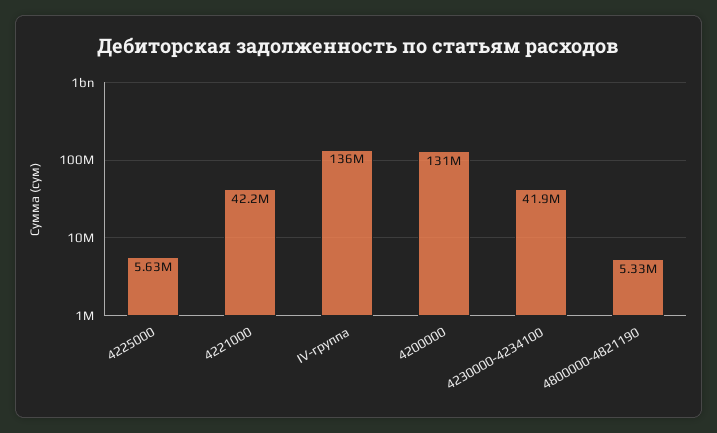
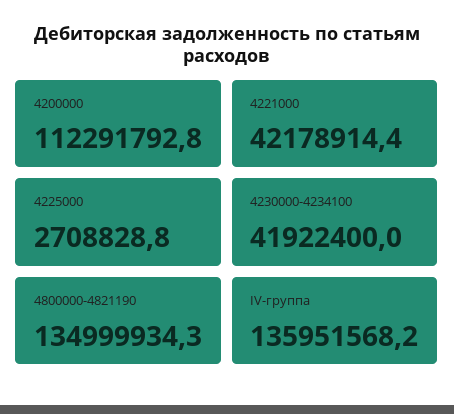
  {
-   "4225000": 5630000,
+   "4225000": 2708828.8,
    "4221000": 42178914.4,
    "IV-группа": 135951568.2,
-   "4200000": 131000000,
+   "4200000": 112291792.8,
    "4230000-4234100": 41922400,
-   "4800000-4821190": 5330000
+   "4800000-4821190": 134999934.3
  }

